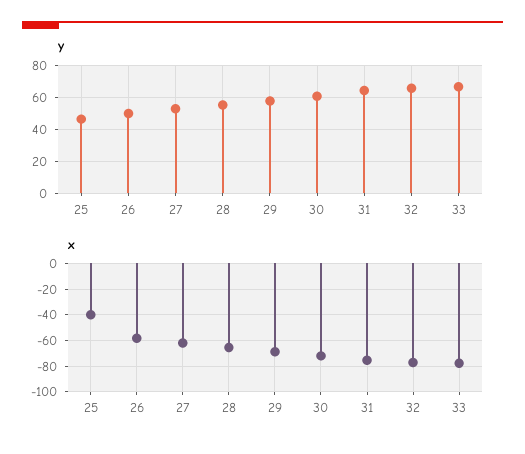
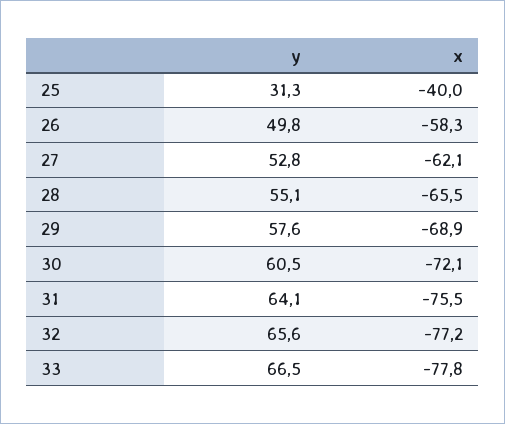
  {
    "y": {
-     "25": 45,
+     "25": 31.3,
      "26": 49.8,
      "27": 52.8,
      "28": 55.1,
      "29": 57.6,
      "30": 60.5,
      "31": 64.1,
      "32": 65.6,
      "33": 66.5
    },
    "x": {
      "25": -40,
      "26": -58.3,
      "27": -62.1,
      "28": -65.5,
      "29": -68.9,
      "30": -72.1,
      "31": -75.5,
      "32": -77.2,
      "33": -77.8
    }
  }

